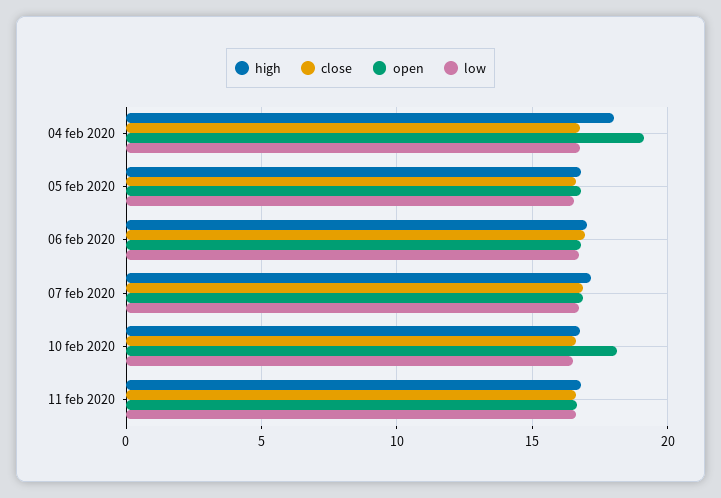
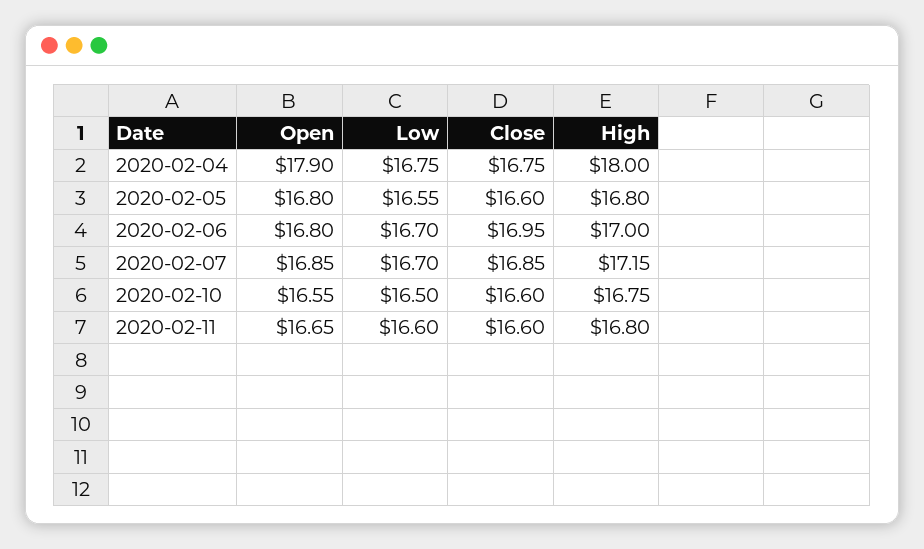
  {
    "high": {
      "04 feb 2020": 18,
      "05 feb 2020": 16.8,
      "06 feb 2020": 17,
      "07 feb 2020": 17.15,
      "10 feb 2020": 16.75,
      "11 feb 2020": 16.8
    },
    "close": {
      "04 feb 2020": 16.75,
      "05 feb 2020": 16.6,
      "06 feb 2020": 16.95,
      "07 feb 2020": 16.85,
      "10 feb 2020": 16.6,
      "11 feb 2020": 16.6
    },
    "open": {
-     "04 feb 2020": 19,
+     "04 feb 2020": 17.9,
      "05 feb 2020": 16.8,
      "06 feb 2020": 16.8,
      "07 feb 2020": 16.85,
-     "10 feb 2020": 18,
+     "10 feb 2020": 16.55,
      "11 feb 2020": 16.65
    },
    "low": {
      "04 feb 2020": 16.75,
      "05 feb 2020": 16.55,
      "06 feb 2020": 16.7,
      "07 feb 2020": 16.7,
      "10 feb 2020": 16.5,
      "11 feb 2020": 16.6
    }
  }

